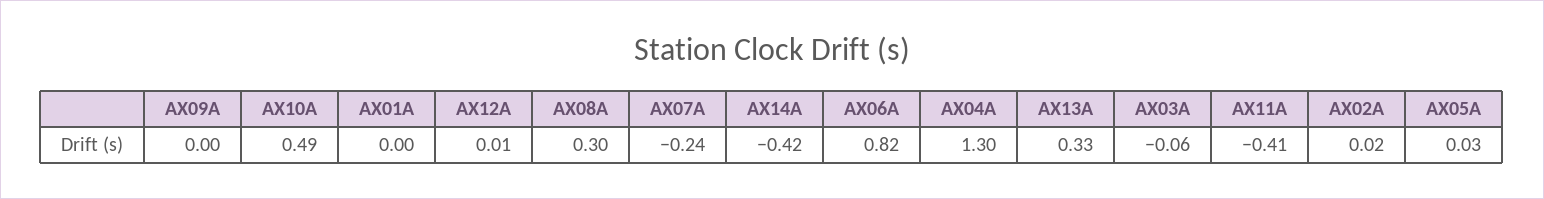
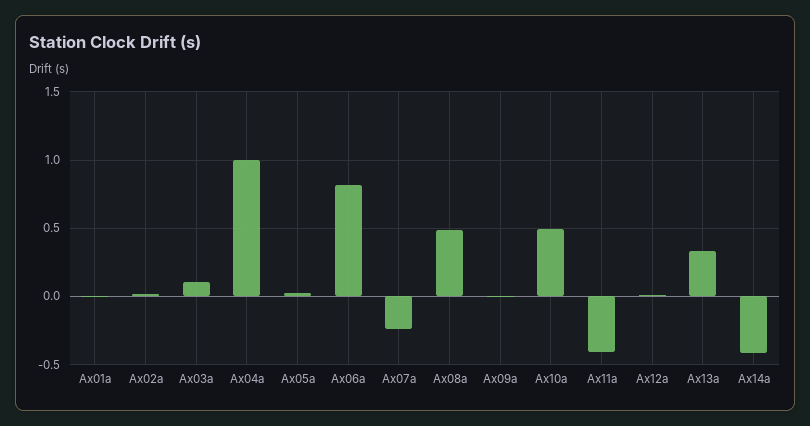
  {
    "AX09A": 0,
    "AX10A": 0.49,
    "AX01A": 0,
    "AX12A": 0.01,
-   "AX08A": 0.3,
+   "AX08A": 0.5,
    "AX07A": -0.24,
    "AX14A": -0.42,
    "AX06A": 0.82,
-   "AX04A": 1.3,
+   "AX04A": 1,
    "AX13A": 0.33,
-   "AX03A": -0.06,
+   "AX03A": 0.1,
    "AX11A": -0.41,
    "AX02A": 0.02,
    "AX05A": 0.03
  }

